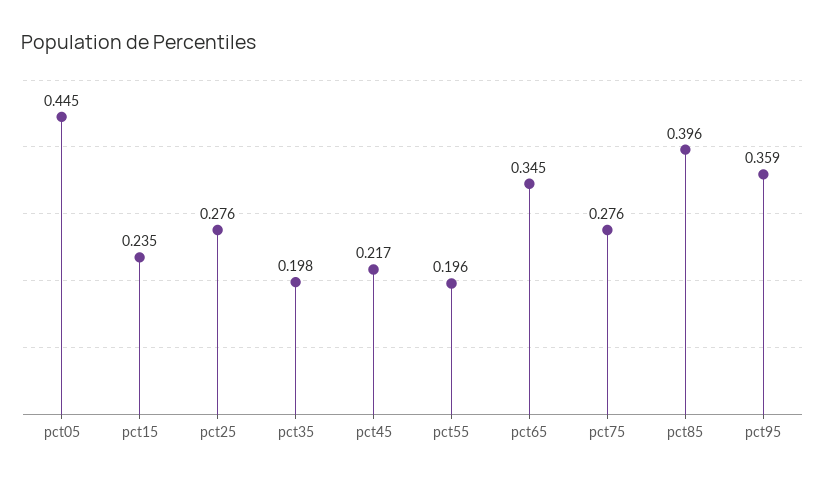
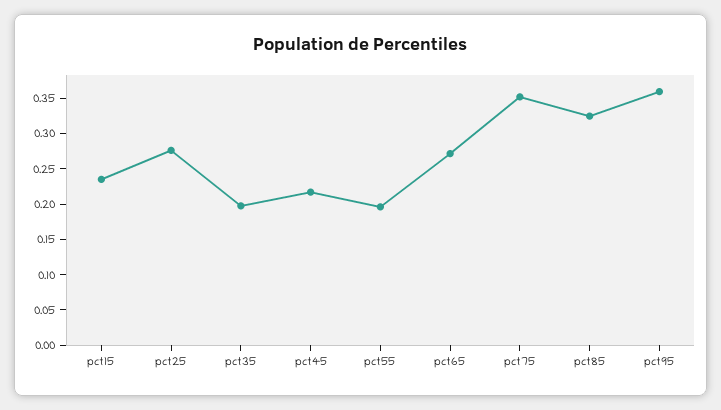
  {
-   "pct05": 0.445,
    "pct15": 0.235,
    "pct25": 0.276,
    "pct35": 0.198,
    "pct45": 0.217,
    "pct55": 0.196,
-   "pct65": 0.345,
+   "pct65": 0.275,
-   "pct75": 0.276,
+   "pct75": 0.35,
-   "pct85": 0.396,
+   "pct85": 0.325,
    "pct95": 0.359
  }

